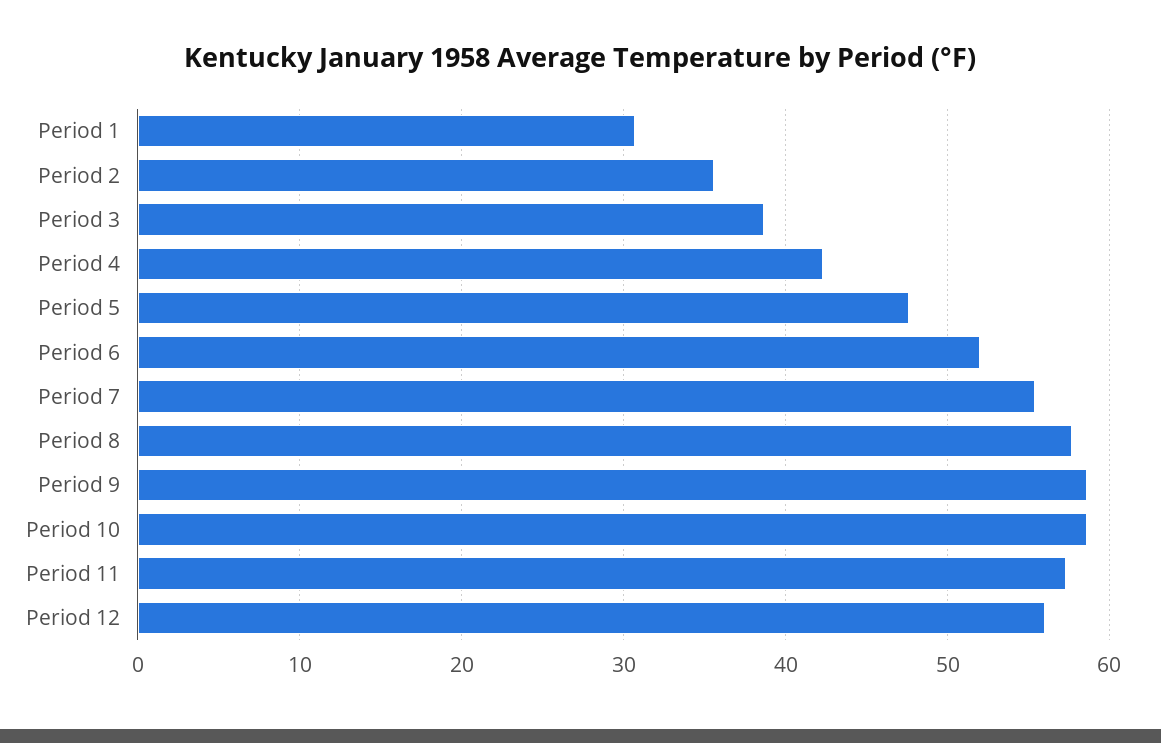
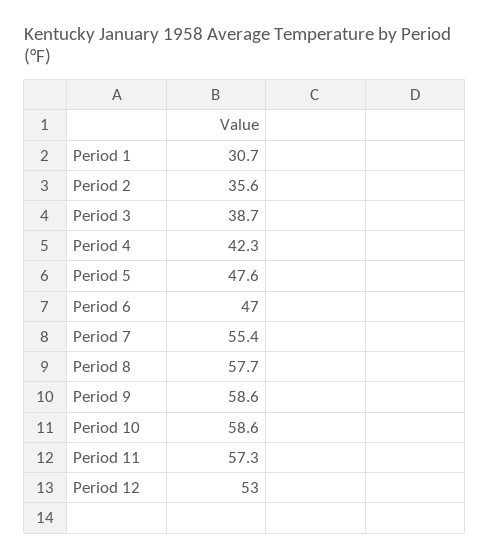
  {
    "Period 1": 30.7,
    "Period 2": 35.6,
    "Period 3": 38.7,
    "Period 4": 42.3,
    "Period 5": 47.6,
-   "Period 6": 52,
+   "Period 6": 47,
    "Period 7": 55.4,
    "Period 8": 57.7,
    "Period 9": 58.6,
    "Period 10": 58.6,
    "Period 11": 57.3,
-   "Period 12": 56
+   "Period 12": 53
  }

